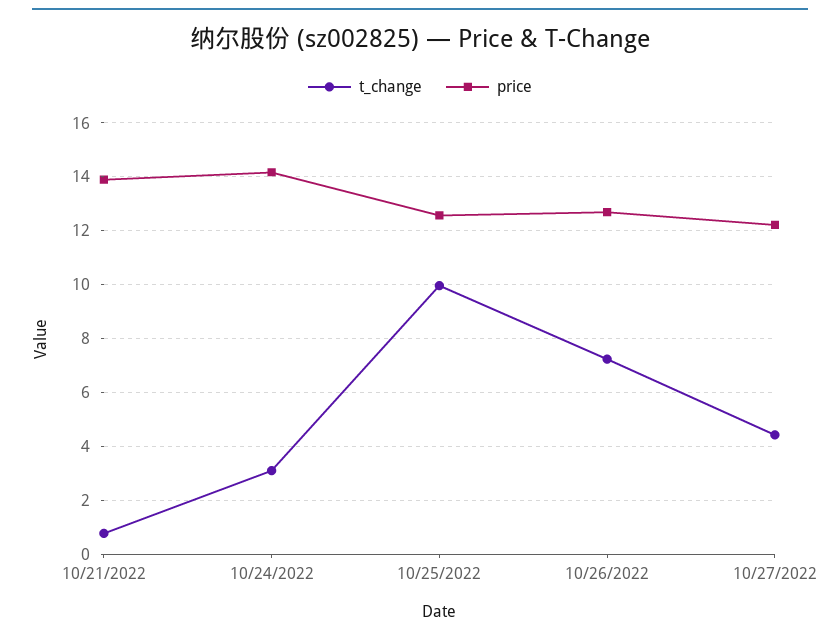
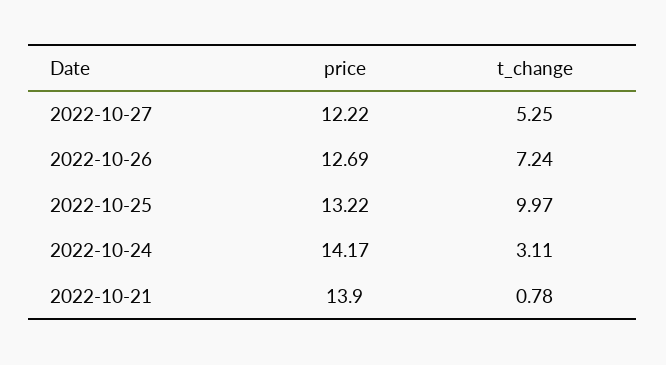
  {
    "t_change": {
      "10/21/2022": 0.78,
      "10/24/2022": 3.11,
      "10/25/2022": 9.97,
      "10/26/2022": 7.24,
-     "10/27/2022": 4.5
+     "10/27/2022": 5.25
    },
    "price": {
      "10/21/2022": 13.9,
      "10/24/2022": 14.17,
-     "10/25/2022": 12.5,
+     "10/25/2022": 13.22,
      "10/26/2022": 12.69,
      "10/27/2022": 12.22
    }
  }

